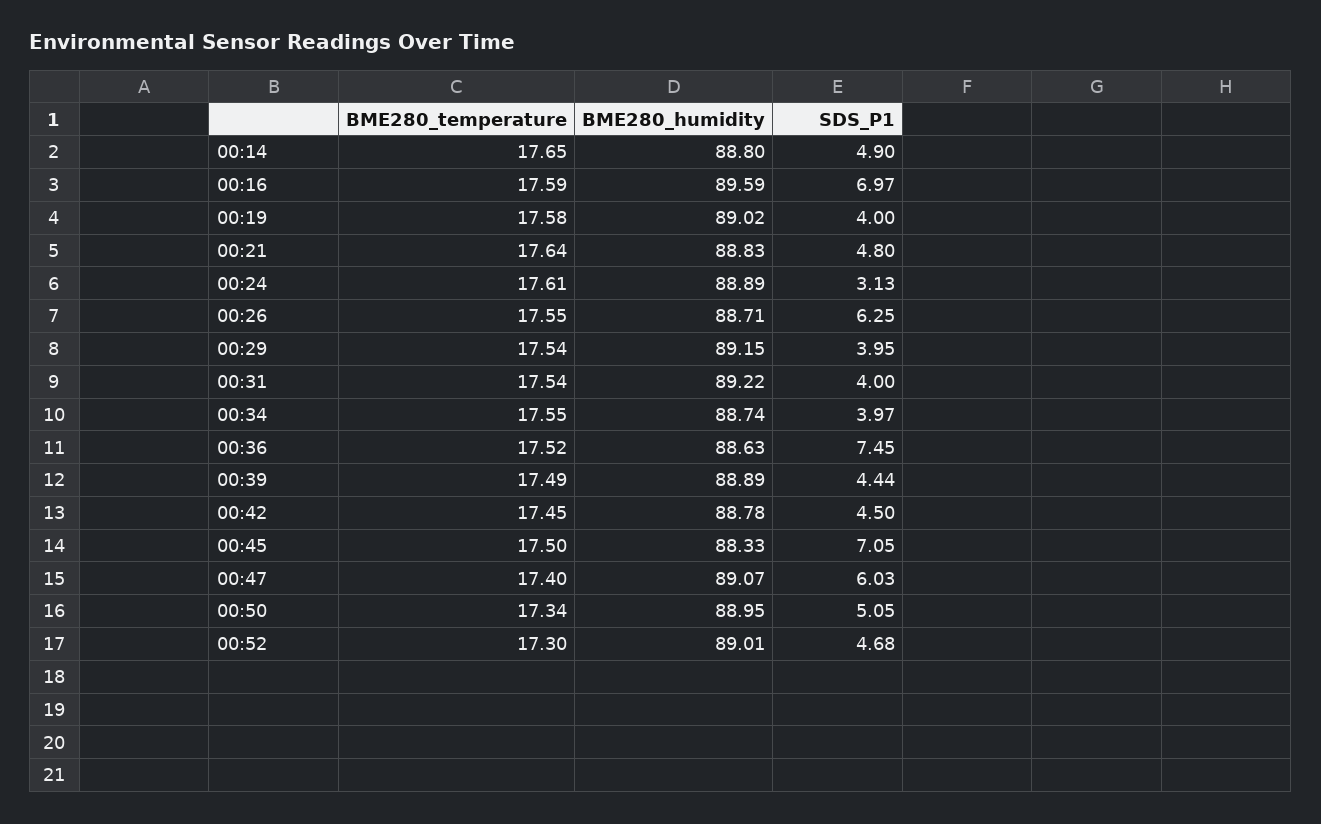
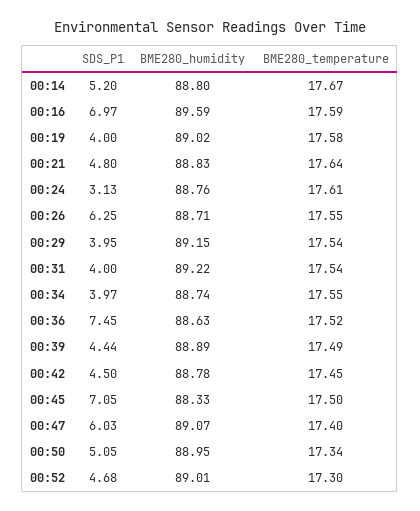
  {
    "BME280_temperature": {
-     "00:14": 17.65,
+     "00:14": 17.67,
      "00:16": 17.59,
      "00:19": 17.58,
      "00:21": 17.64,
      "00:24": 17.61,
      "00:26": 17.55,
      "00:29": 17.54,
      "00:31": 17.54,
      "00:34": 17.55,
      "00:36": 17.52,
      "00:39": 17.49,
      "00:42": 17.45,
      "00:45": 17.5,
      "00:47": 17.4,
      "00:50": 17.34,
      "00:52": 17.3
    },
    "BME280_humidity": {
      "00:14": 88.8,
      "00:16": 89.59,
      "00:19": 89.02,
      "00:21": 88.83,
-     "00:24": 88.89,
+     "00:24": 88.76,
      "00:26": 88.71,
      "00:29": 89.15,
      "00:31": 89.22,
      "00:34": 88.74,
      "00:36": 88.63,
      "00:39": 88.89,
      "00:42": 88.78,
      "00:45": 88.33,
      "00:47": 89.07,
      "00:50": 88.95,
      "00:52": 89.01
    },
    "SDS_P1": {
-     "00:14": 4.9,
+     "00:14": 5.2,
      "00:16": 6.97,
      "00:19": 4,
      "00:21": 4.8,
      "00:24": 3.13,
      "00:26": 6.25,
      "00:29": 3.95,
      "00:31": 4,
      "00:34": 3.97,
      "00:36": 7.45,
      "00:39": 4.44,
      "00:42": 4.5,
      "00:45": 7.05,
      "00:47": 6.03,
      "00:50": 5.05,
      "00:52": 4.68
    }
  }

